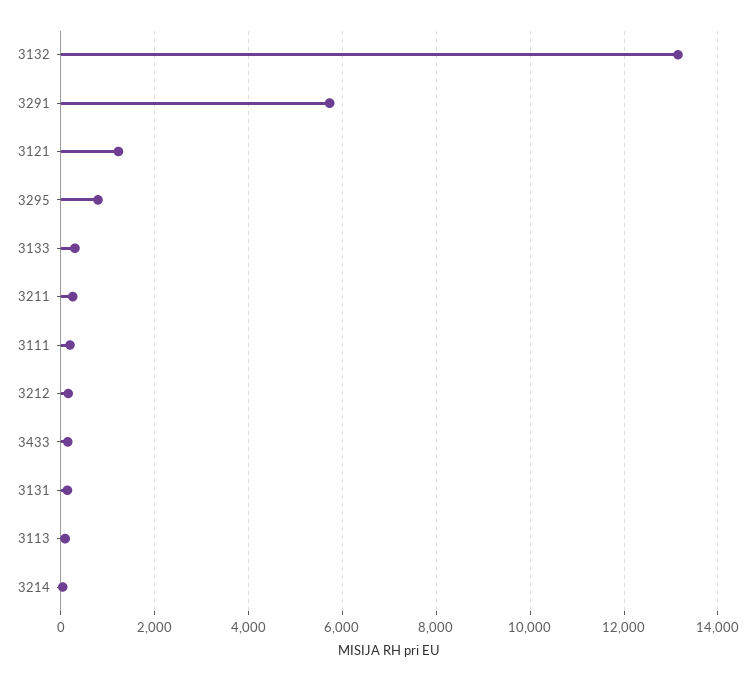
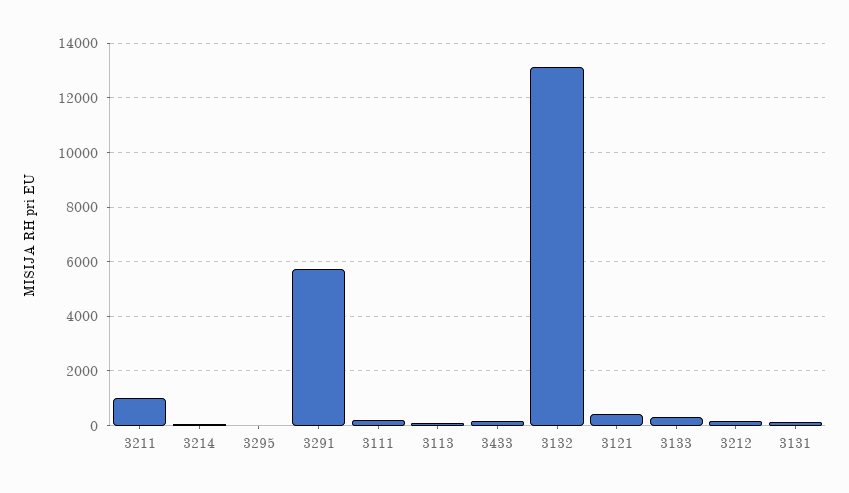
  {
    "3132": 13200,
    "3291": 5800,
-   "3121": 1200,
+   "3121": 500,
-   "3295": 800,
+   "3295": 0,
    "3133": 400,
-   "3211": 200,
+   "3211": 1000,
    "3111": 200,
    "3212": 200,
    "3433": 200,
    "3131": 200,
    "3113": 0,
    "3214": 0
  }

